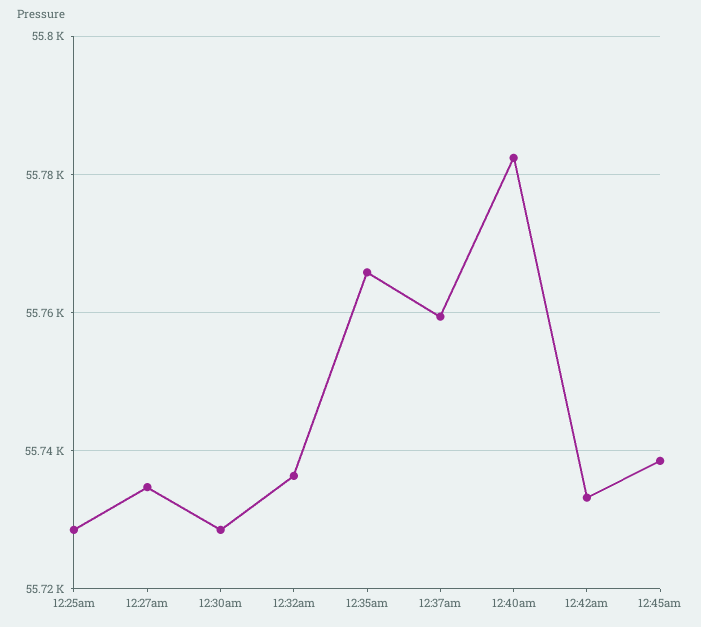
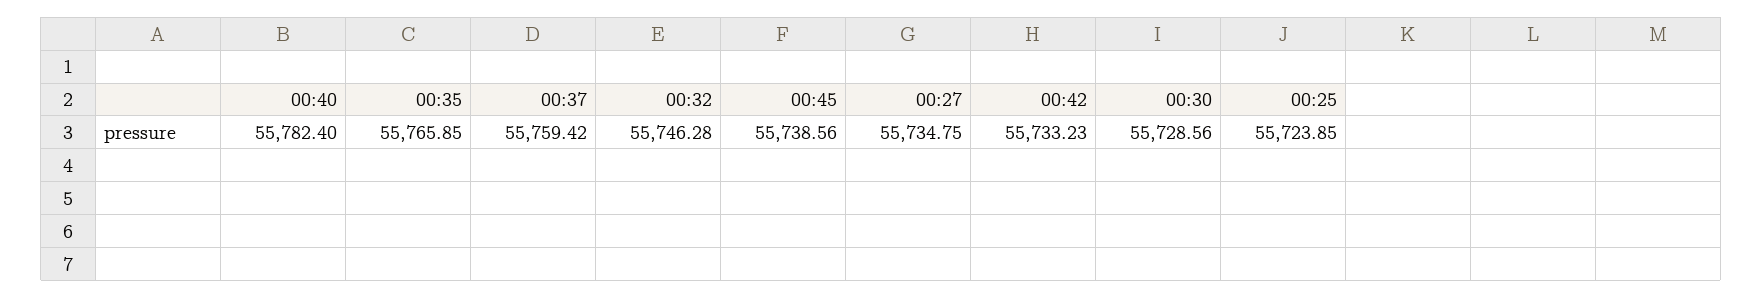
  {
-   "12:25am": 55728,
+   "12:25am": 55723.85,
    "12:27am": 55734.75,
    "12:30am": 55728.56,
-   "12:32am": 55736,
+   "12:32am": 55746.28,
    "12:35am": 55765.85,
    "12:37am": 55759.42,
    "12:40am": 55782.4,
    "12:42am": 55733.23,
    "12:45am": 55738.56
  }

